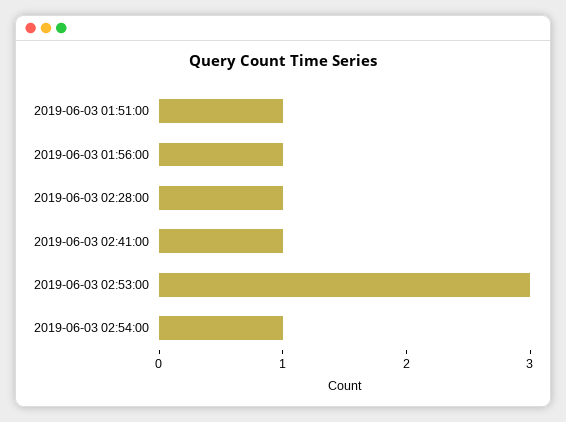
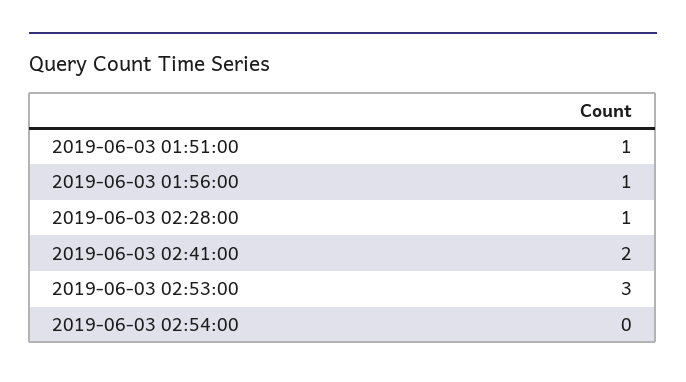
  {
    "2019-06-03 01:51:00": 1,
    "2019-06-03 01:56:00": 1,
    "2019-06-03 02:28:00": 1,
-   "2019-06-03 02:41:00": 1,
+   "2019-06-03 02:41:00": 2,
    "2019-06-03 02:53:00": 3,
-   "2019-06-03 02:54:00": 1
+   "2019-06-03 02:54:00": 0
  }

